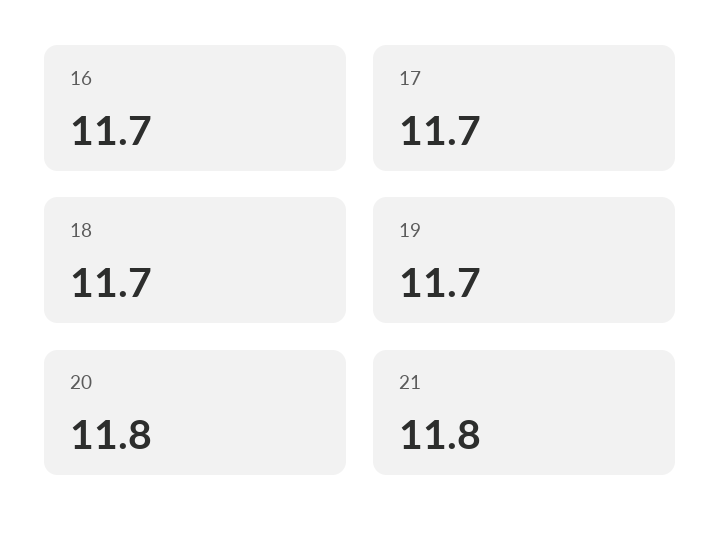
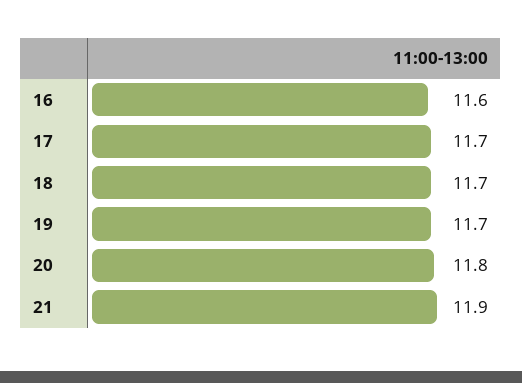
  {
-   "16": 11.7,
+   "16": 11.6,
    "17": 11.7,
    "18": 11.7,
    "19": 11.7,
    "20": 11.8,
-   "21": 11.8
+   "21": 11.9
  }

